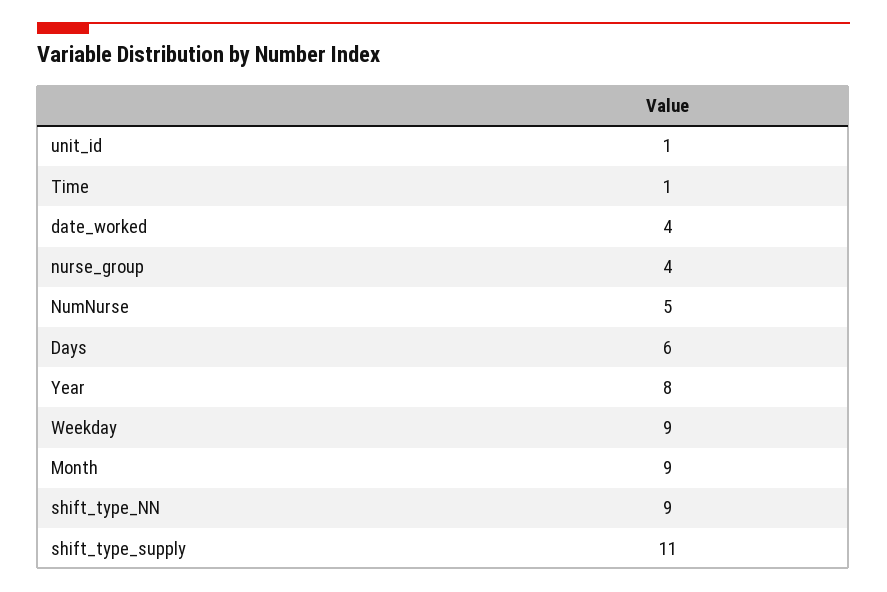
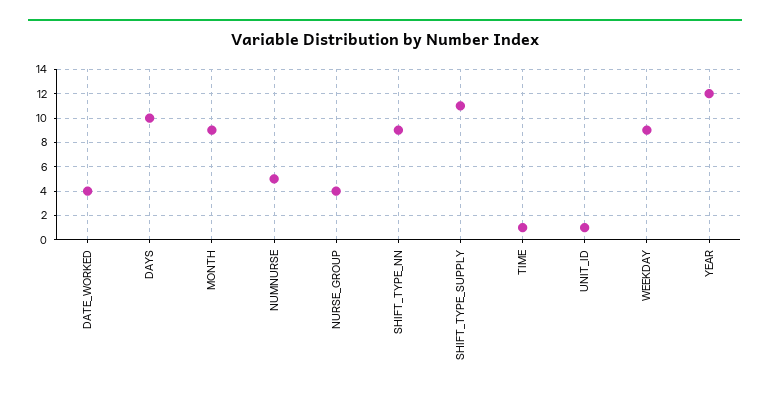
  {
    "unit_id": 1,
    "Time": 1,
    "date_worked": 4,
    "nurse_group": 4,
    "NumNurse": 5,
-   "Days": 6,
+   "Days": 10,
-   "Year": 8,
+   "Year": 12,
    "Weekday": 9,
    "Month": 9,
    "shift_type_NN": 9,
    "shift_type_supply": 11
  }

